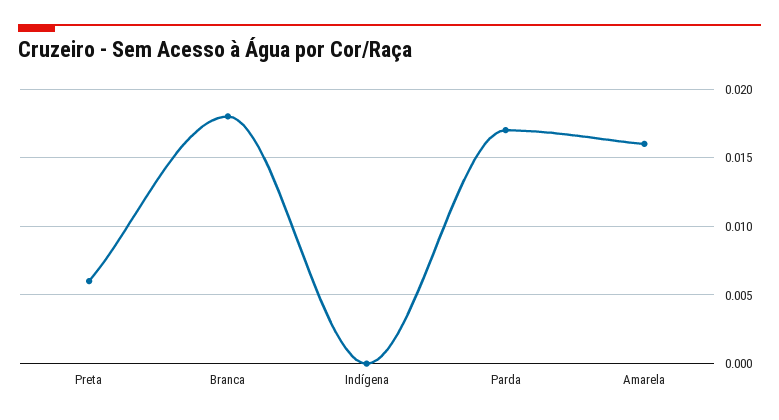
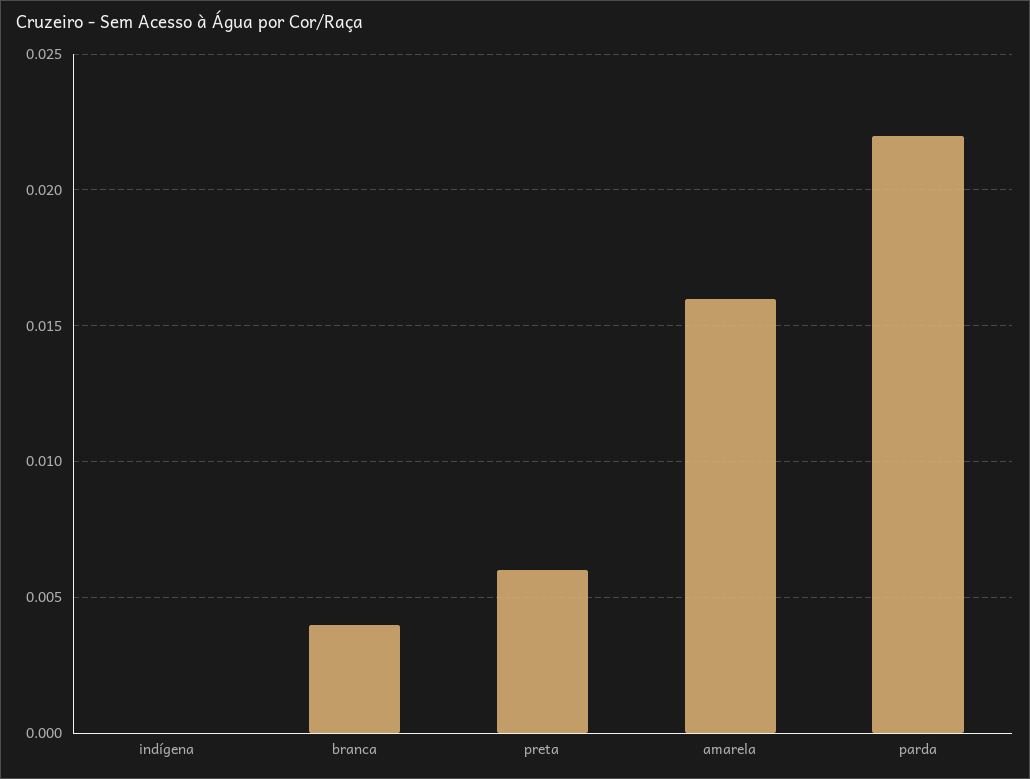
  {
    "Preta": 0.006,
-   "Branca": 0.018,
+   "Branca": 0.004,
    "Indígena": 0,
-   "Parda": 0.017,
+   "Parda": 0.022,
    "Amarela": 0.016
  }

